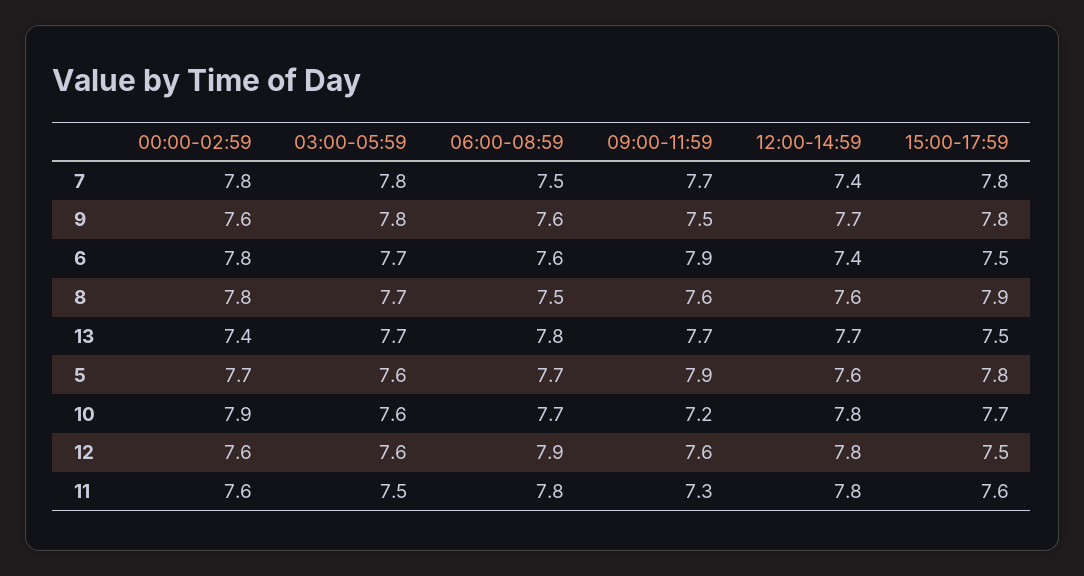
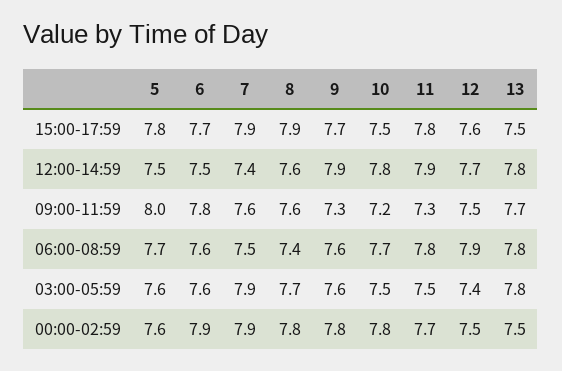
  {
    "00:00-02:59": {
-     "7": 7.8,
+     "7": 7.9,
-     "9": 7.6,
+     "9": 7.8,
-     "6": 7.8,
+     "6": 7.9,
      "8": 7.8,
-     "13": 7.4,
+     "13": 7.5,
-     "5": 7.7,
+     "5": 7.6,
-     "10": 7.9,
+     "10": 7.8,
-     "12": 7.6,
+     "12": 7.5,
-     "11": 7.6
+     "11": 7.7
    },
    "03:00-05:59": {
-     "7": 7.8,
+     "7": 7.9,
-     "9": 7.8,
+     "9": 7.6,
-     "6": 7.7,
+     "6": 7.6,
      "8": 7.7,
-     "13": 7.7,
+     "13": 7.8,
      "5": 7.6,
-     "10": 7.6,
+     "10": 7.5,
-     "12": 7.6,
+     "12": 7.4,
      "11": 7.5
    },
    "06:00-08:59": {
      "7": 7.5,
      "9": 7.6,
      "6": 7.6,
-     "8": 7.5,
+     "8": 7.4,
      "13": 7.8,
      "5": 7.7,
      "10": 7.7,
      "12": 7.9,
      "11": 7.8
    },
    "09:00-11:59": {
-     "7": 7.7,
+     "7": 7.6,
-     "9": 7.5,
+     "9": 7.3,
-     "6": 7.9,
+     "6": 7.8,
      "8": 7.6,
      "13": 7.7,
-     "5": 7.9,
+     "5": 8,
      "10": 7.2,
-     "12": 7.6,
+     "12": 7.5,
      "11": 7.3
    },
    "12:00-14:59": {
      "7": 7.4,
-     "9": 7.7,
+     "9": 7.9,
-     "6": 7.4,
+     "6": 7.5,
      "8": 7.6,
-     "13": 7.7,
+     "13": 7.8,
-     "5": 7.6,
+     "5": 7.5,
      "10": 7.8,
-     "12": 7.8,
+     "12": 7.7,
-     "11": 7.8
+     "11": 7.9
    },
    "15:00-17:59": {
-     "7": 7.8,
+     "7": 7.9,
-     "9": 7.8,
+     "9": 7.7,
-     "6": 7.5,
+     "6": 7.7,
      "8": 7.9,
      "13": 7.5,
      "5": 7.8,
-     "10": 7.7,
+     "10": 7.5,
-     "12": 7.5,
+     "12": 7.6,
-     "11": 7.6
+     "11": 7.8
    }
  }

